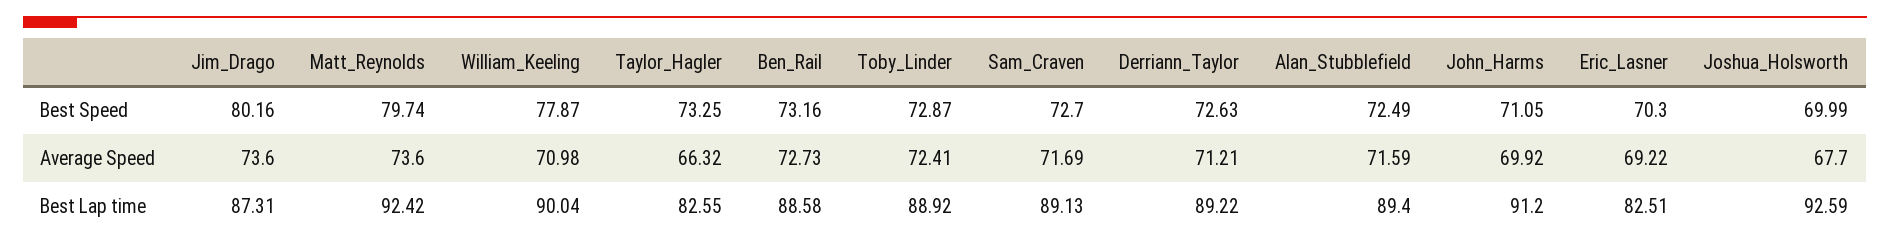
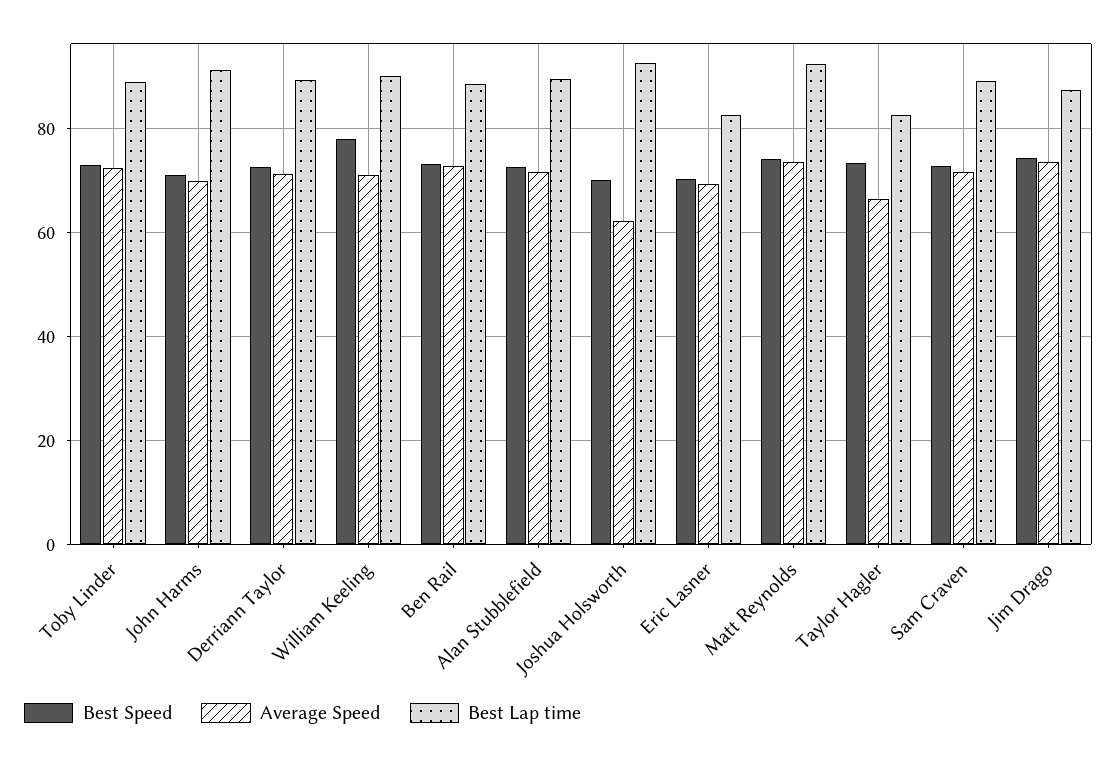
  {
    "Best Speed": {
-     "Jim_Drago": 80.16,
+     "Jim_Drago": 74,
-     "Matt_Reynolds": 79.74,
+     "Matt_Reynolds": 74,
      "William_Keeling": 77.87,
      "Taylor_Hagler": 73.25,
      "Ben_Rail": 73.16,
      "Toby_Linder": 72.87,
      "Sam_Craven": 72.7,
      "Derriann_Taylor": 72.63,
      "Alan_Stubblefield": 72.49,
      "John_Harms": 71.05,
      "Eric_Lasner": 70.3,
      "Joshua_Holsworth": 69.99
    },
    "Average Speed": {
      "Jim_Drago": 73.6,
      "Matt_Reynolds": 73.6,
      "William_Keeling": 70.98,
      "Taylor_Hagler": 66.32,
      "Ben_Rail": 72.73,
      "Toby_Linder": 72.41,
      "Sam_Craven": 71.69,
      "Derriann_Taylor": 71.21,
      "Alan_Stubblefield": 71.59,
      "John_Harms": 69.92,
      "Eric_Lasner": 69.22,
-     "Joshua_Holsworth": 67.7
+     "Joshua_Holsworth": 62
    },
    "Best Lap time": {
      "Jim_Drago": 87.31,
      "Matt_Reynolds": 92.42,
      "William_Keeling": 90.04,
      "Taylor_Hagler": 82.55,
      "Ben_Rail": 88.58,
      "Toby_Linder": 88.92,
      "Sam_Craven": 89.13,
      "Derriann_Taylor": 89.22,
      "Alan_Stubblefield": 89.4,
      "John_Harms": 91.2,
      "Eric_Lasner": 82.51,
      "Joshua_Holsworth": 92.59
    }
  }

